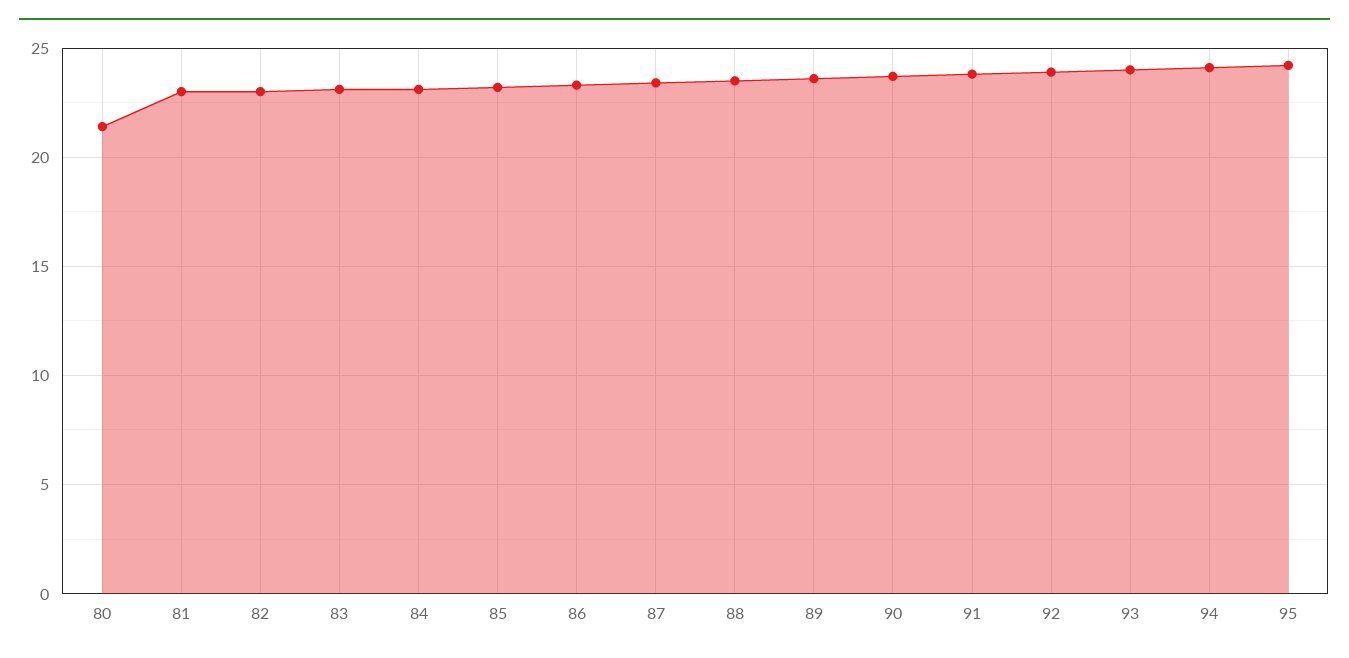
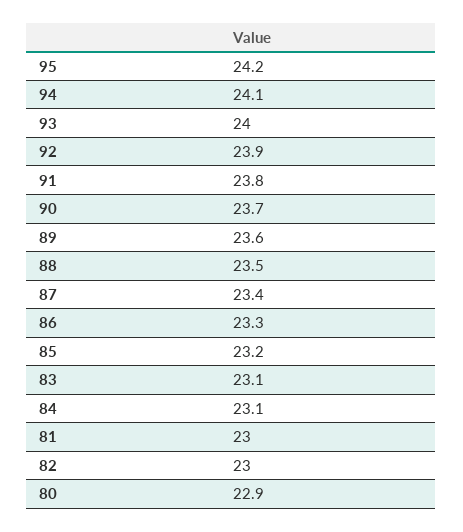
  {
-   "80": 21.5,
+   "80": 22.9,
    "81": 23,
    "82": 23,
    "83": 23.1,
    "84": 23.1,
    "85": 23.2,
    "86": 23.3,
    "87": 23.4,
    "88": 23.5,
    "89": 23.6,
    "90": 23.7,
    "91": 23.8,
    "92": 23.9,
    "93": 24,
    "94": 24.1,
    "95": 24.2
  }

